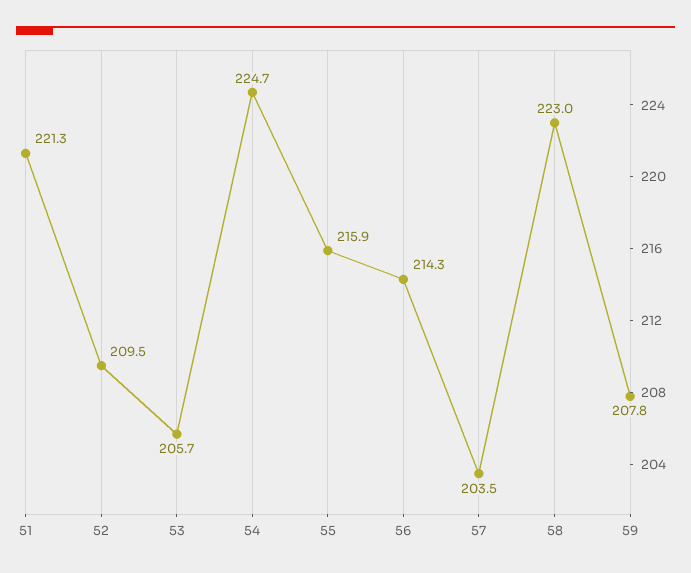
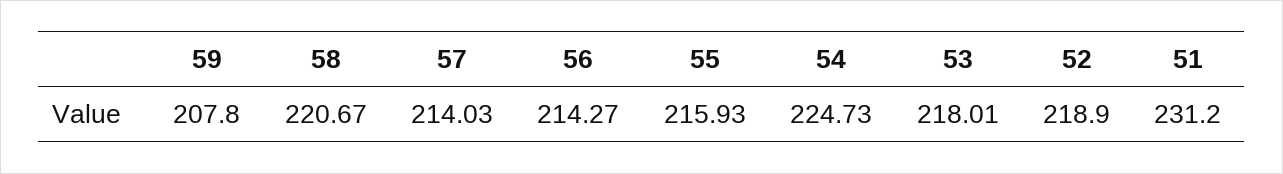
  {
-   "51": 221.3,
+   "51": 231.2,
-   "52": 209.5,
+   "52": 218.9,
-   "53": 205.7,
+   "53": 218.01,
    "54": 224.73,
    "55": 215.93,
    "56": 214.27,
-   "57": 203.5,
+   "57": 214.03,
-   "58": 223,
+   "58": 220.67,
    "59": 207.8
  }

